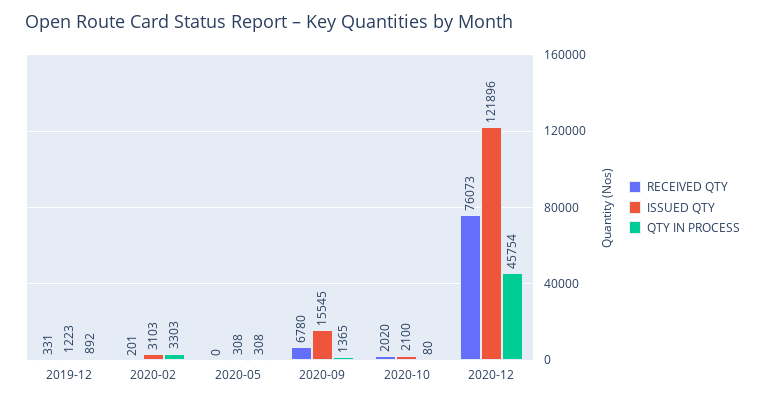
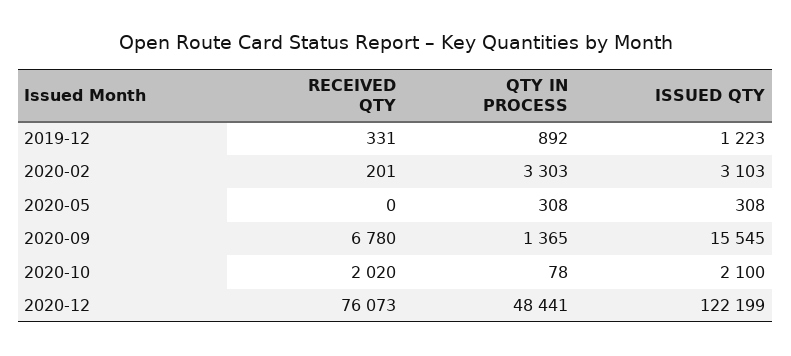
  {
    "RECEIVED QTY": {
      "2019-12": 331,
      "2020-02": 201,
      "2020-05": 0,
      "2020-09": 6780,
      "2020-10": 2020,
      "2020-12": 76073
    },
    "ISSUED QTY": {
      "2019-12": 1223,
      "2020-02": 3103,
      "2020-05": 308,
      "2020-09": 15545,
      "2020-10": 2100,
-     "2020-12": 121896
+     "2020-12": 122199
    },
    "QTY IN PROCESS": {
      "2019-12": 892,
      "2020-02": 3303,
      "2020-05": 308,
      "2020-09": 1365,
-     "2020-10": 80,
+     "2020-10": 78,
-     "2020-12": 45754
+     "2020-12": 48441
    }
  }

